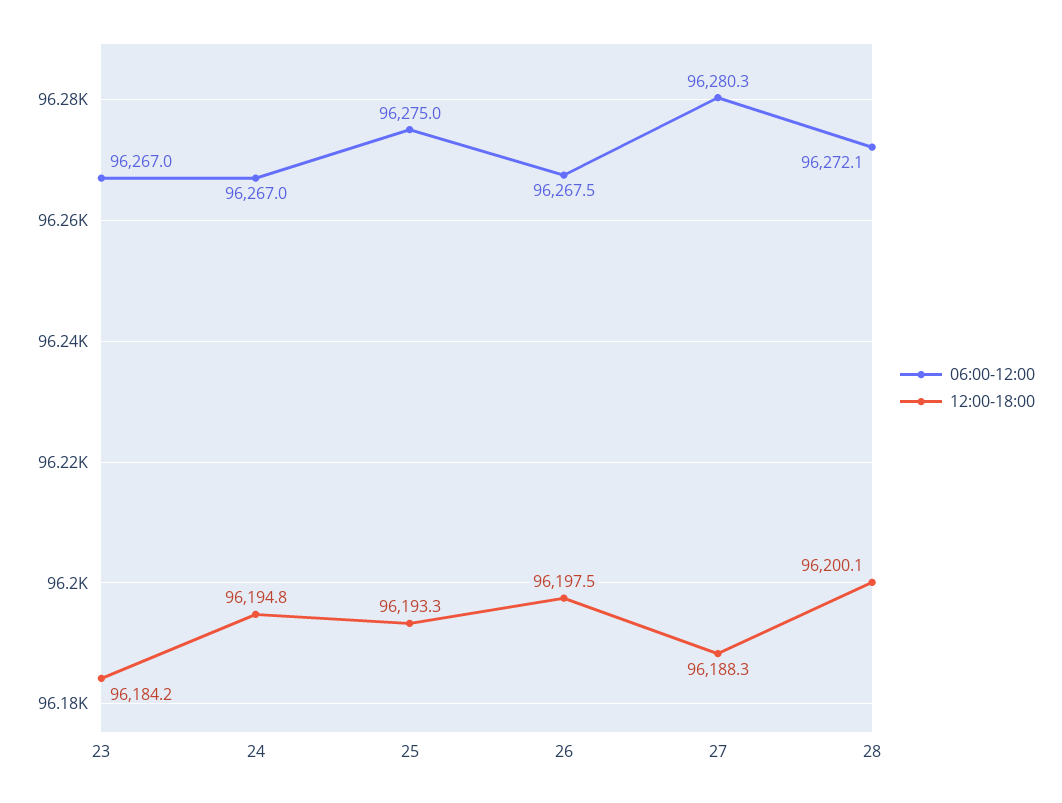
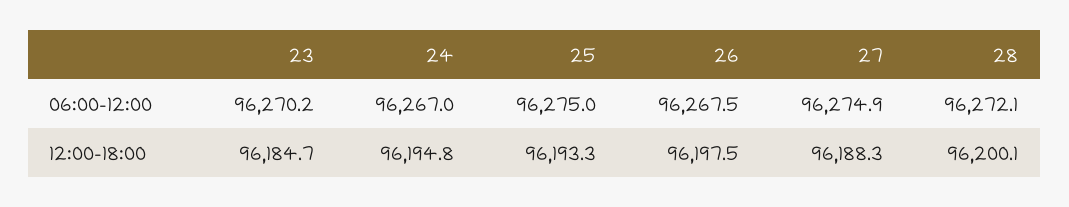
  {
    "06:00-12:00": {
-     "23": 96267,
+     "23": 96270.2,
      "24": 96267,
      "25": 96275,
      "26": 96267.5,
-     "27": 96280.3,
+     "27": 96274.9,
      "28": 96272.1
    },
    "12:00-18:00": {
-     "23": 96184.2,
+     "23": 96184.7,
      "24": 96194.8,
      "25": 96193.3,
      "26": 96197.5,
      "27": 96188.3,
      "28": 96200.1
    }
  }

